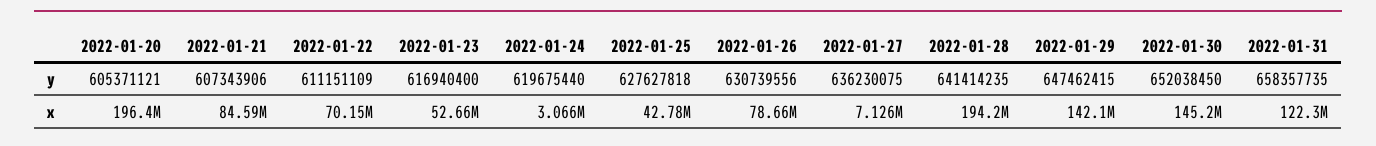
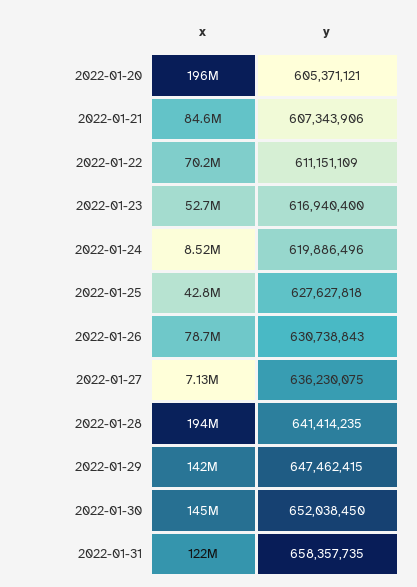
  {
    "2022-01-20": {
      "y": 605371121,
      "x": 196400000
    },
    "2022-01-21": {
      "y": 607343906,
      "x": 84590000
    },
    "2022-01-22": {
      "y": 611151109,
      "x": 70150000
    },
    "2022-01-23": {
      "y": 616940400,
      "x": 52660000
    },
    "2022-01-24": {
-     "y": 619675440,
+     "y": 619886496,
-     "x": 3066000
+     "x": 8520000
    },
    "2022-01-25": {
      "y": 627627818,
      "x": 42780000
    },
    "2022-01-26": {
-     "y": 630739556,
+     "y": 630738843,
      "x": 78660000
    },
    "2022-01-27": {
      "y": 636230075,
      "x": 7126000
    },
    "2022-01-28": {
      "y": 641414235,
      "x": 194200000
    },
    "2022-01-29": {
      "y": 647462415,
      "x": 142100000
    },
    "2022-01-30": {
      "y": 652038450,
      "x": 145200000
    },
    "2022-01-31": {
      "y": 658357735,
      "x": 122300000
    }
  }

